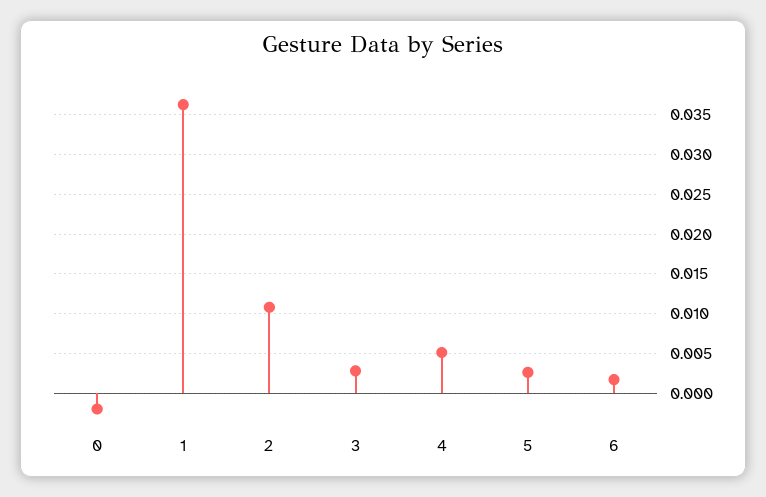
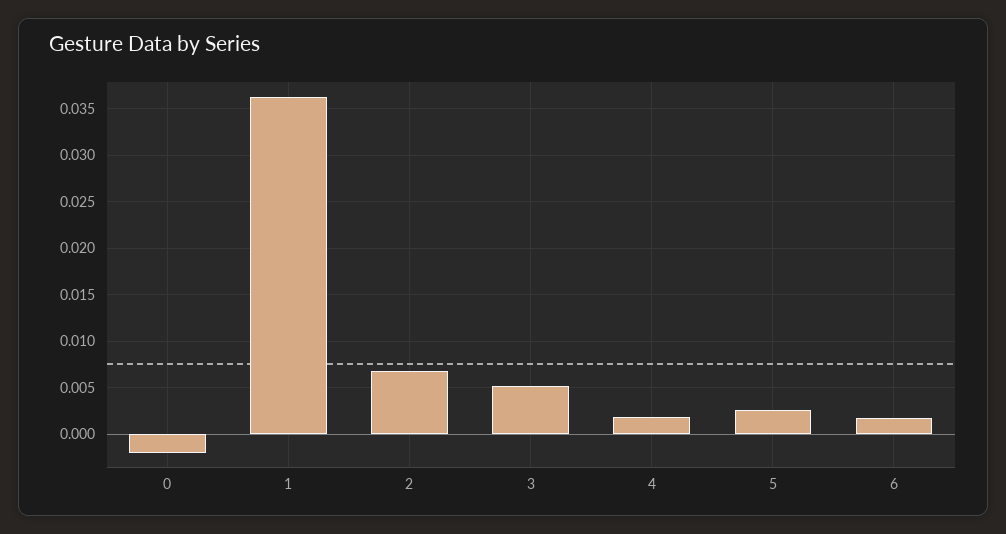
  {
    "0": -0.002,
    "1": 0.036,
-   "2": 0.011,
+   "2": 0.007,
-   "3": 0.003,
+   "3": 0.005,
-   "4": 0.005,
+   "4": 0.002,
    "5": 0.003,
    "6": 0.002
  }

